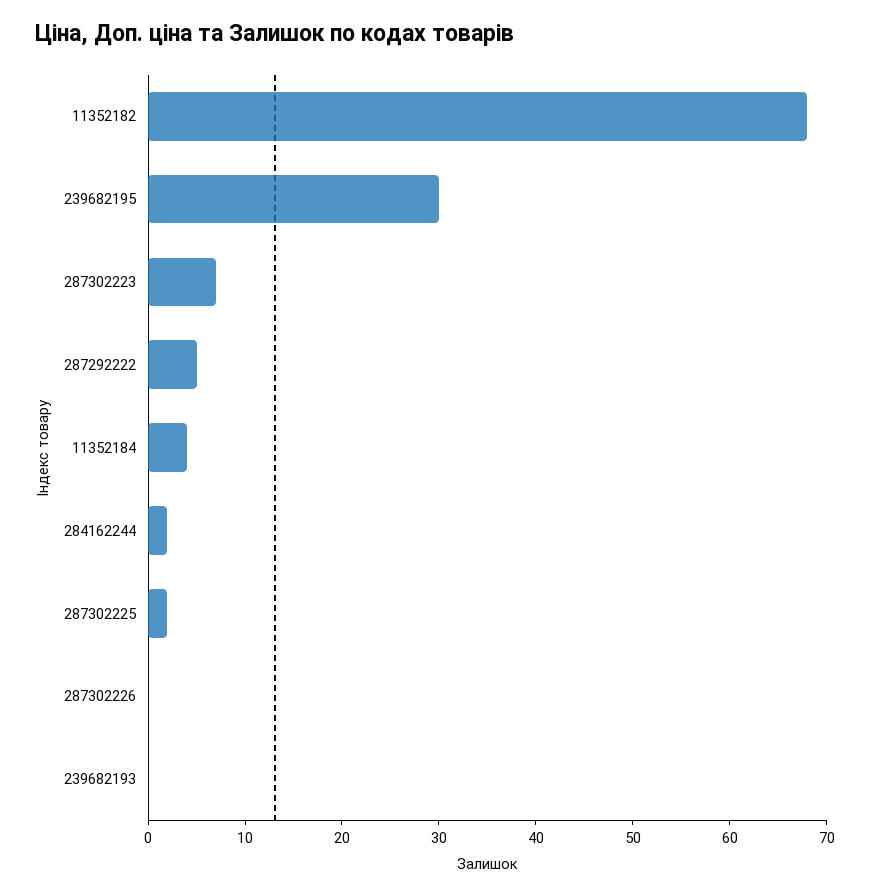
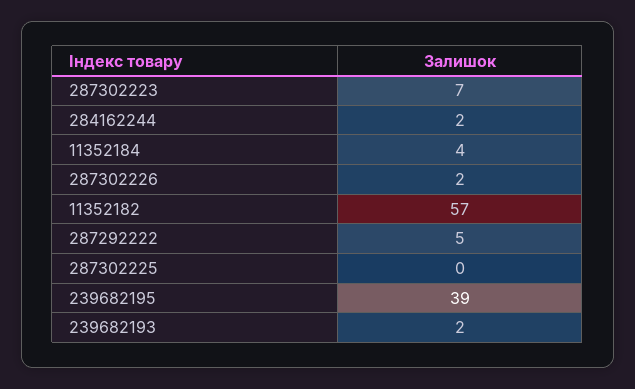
  {
-   "11352182": 68,
+   "11352182": 57,
-   "239682195": 30,
+   "239682195": 39,
    "287302223": 7,
    "287292222": 5,
    "11352184": 4,
    "284162244": 2,
-   "287302225": 2,
+   "287302225": 0,
-   "287302226": 0,
+   "287302226": 2,
-   "239682193": 0
+   "239682193": 2
  }

